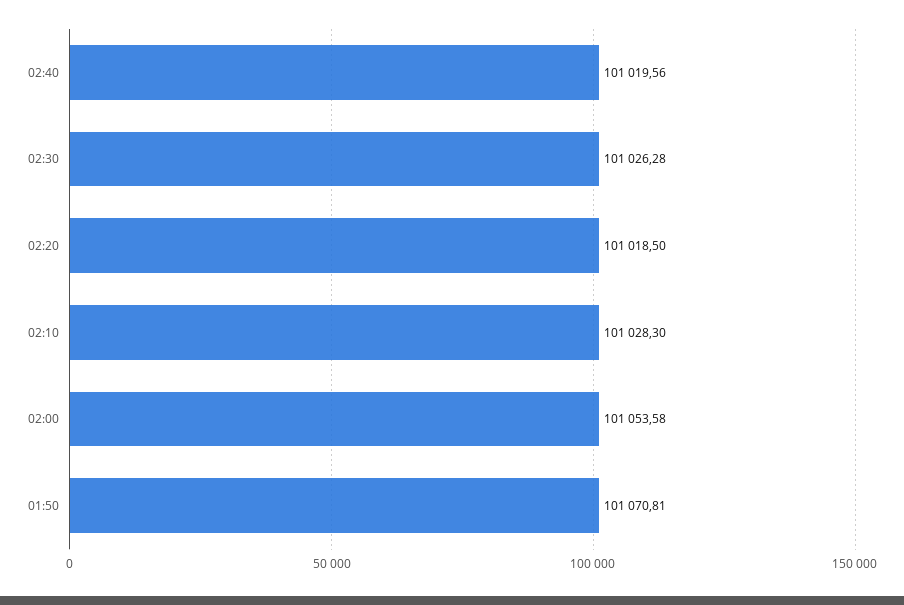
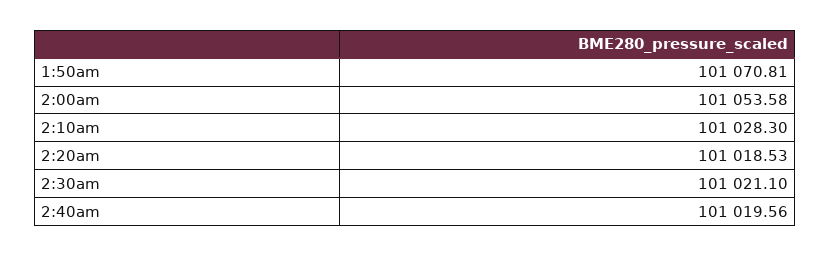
  {
    "02:40": 101019.56,
-   "02:30": 101026.28,
+   "02:30": 101021.1,
-   "02:20": 101018.5,
+   "02:20": 101018.53,
    "02:10": 101028.3,
    "02:00": 101053.58,
    "01:50": 101070.81
  }

